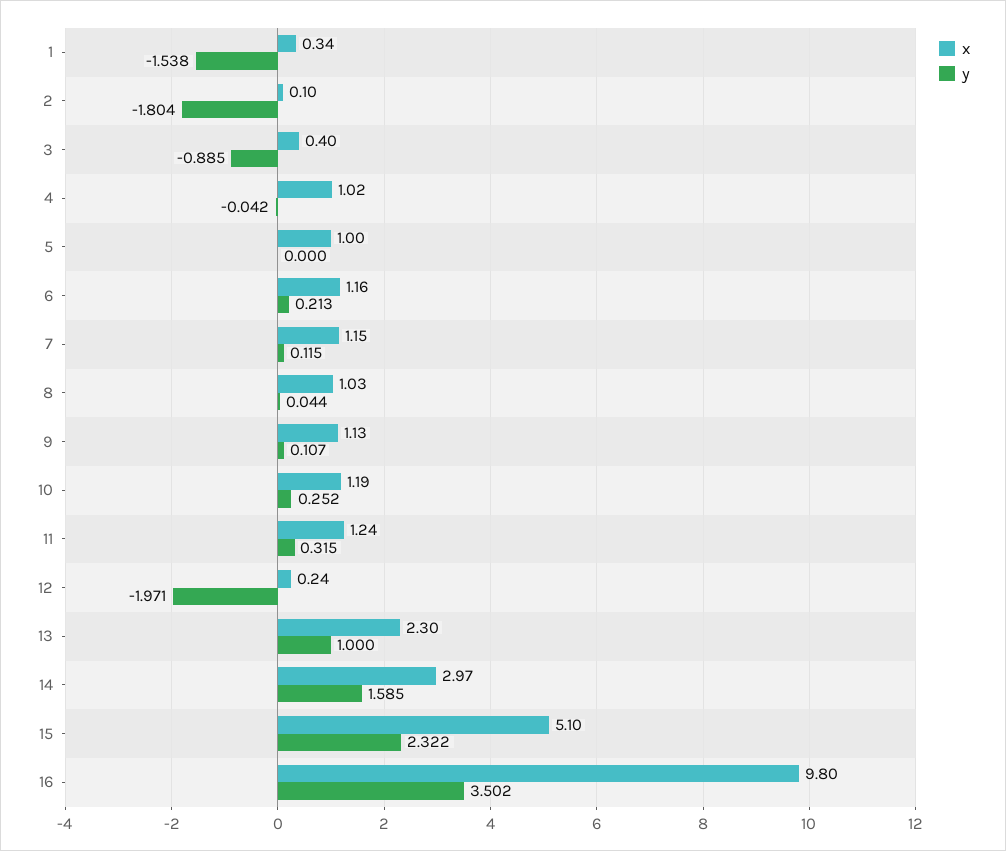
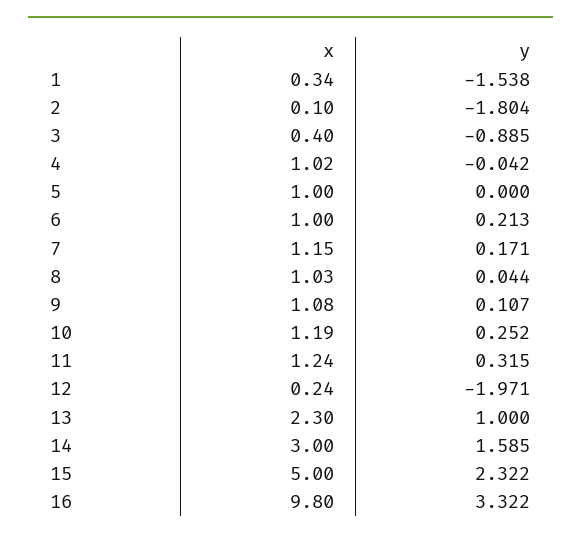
  {
    "x": {
      "1": 0.34,
      "2": 0.1,
      "3": 0.4,
      "4": 1.02,
      "5": 1,
-     "6": 1.16,
+     "6": 1,
      "7": 1.15,
      "8": 1.03,
-     "9": 1.13,
+     "9": 1.08,
      "10": 1.19,
      "11": 1.24,
      "12": 0.24,
      "13": 2.3,
-     "14": 2.97,
+     "14": 3,
-     "15": 5.1,
+     "15": 5,
      "16": 9.8
    },
    "y": {
      "1": -1.538,
      "2": -1.804,
      "3": -0.885,
      "4": -0.042,
      "5": 0,
      "6": 0.213,
-     "7": 0.115,
+     "7": 0.171,
      "8": 0.044,
      "9": 0.107,
      "10": 0.252,
      "11": 0.315,
      "12": -1.971,
      "13": 1,
      "14": 1.585,
      "15": 2.322,
-     "16": 3.502
+     "16": 3.322
    }
  }

